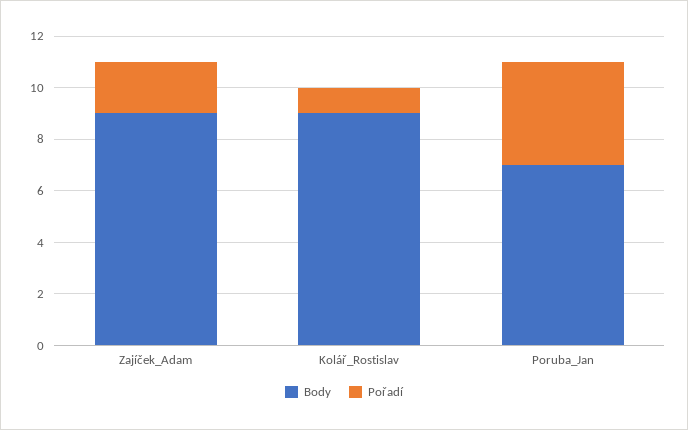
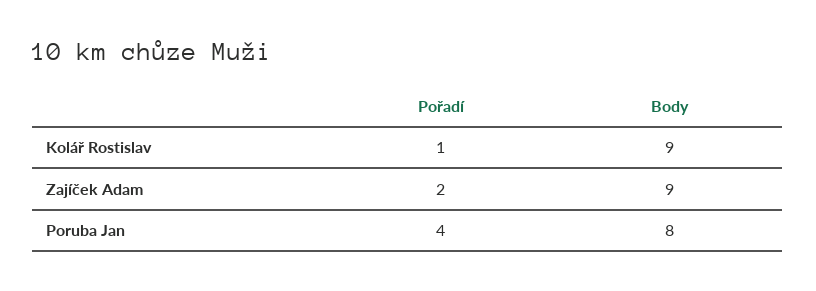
  {
    "Body": {
      "Zajíček_Adam": 9,
      "Kolář_Rostislav": 9,
-     "Poruba_Jan": 7
+     "Poruba_Jan": 8
    },
    "Pořadí": {
      "Zajíček_Adam": 2,
      "Kolář_Rostislav": 1,
      "Poruba_Jan": 4
    }
  }

